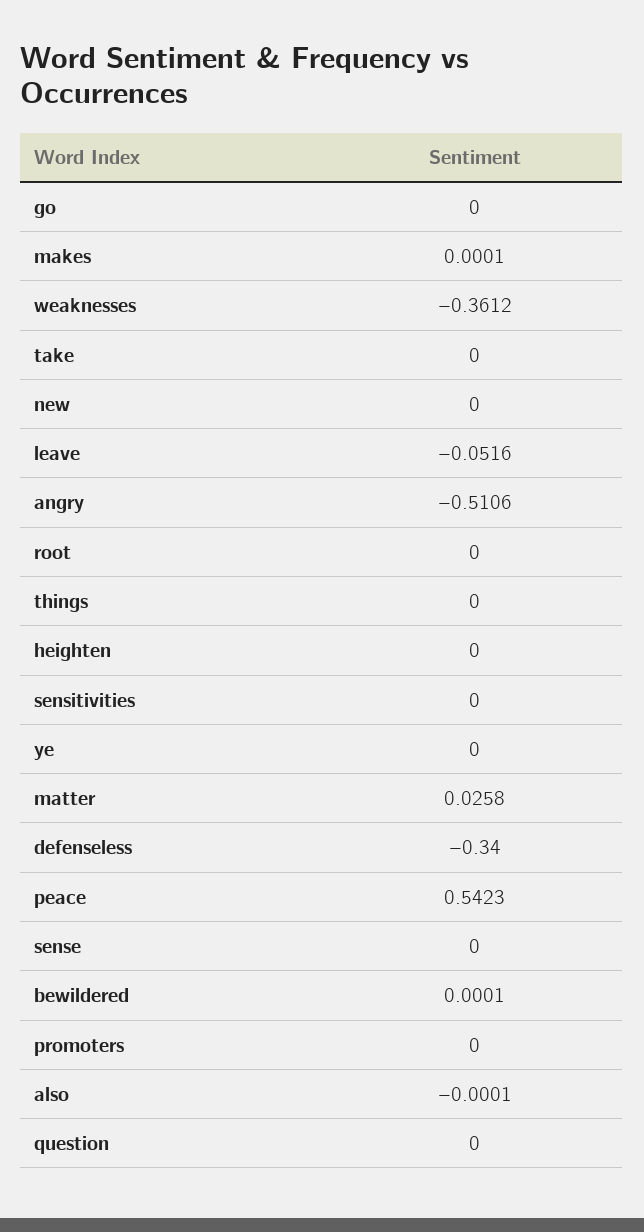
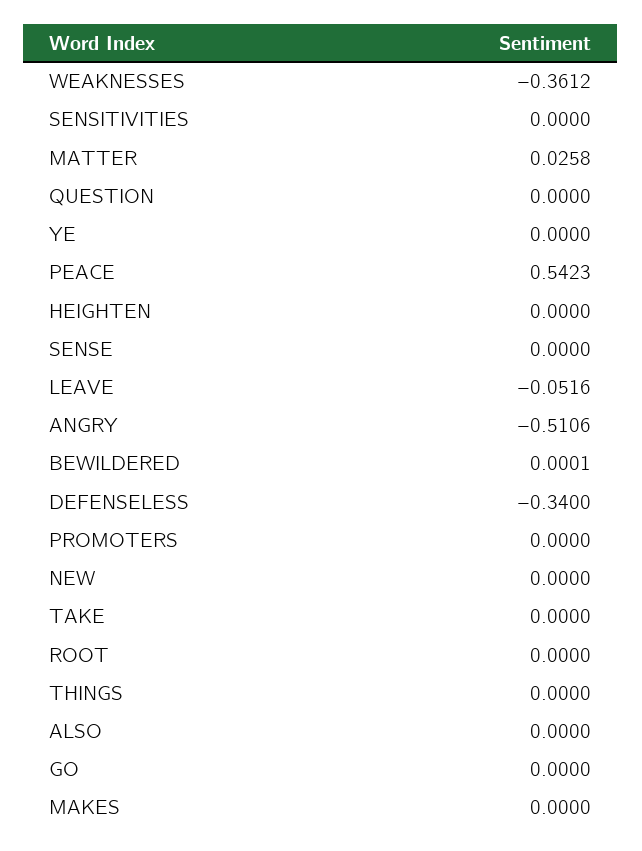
  {
    "go": 0,
-   "makes": 0.0001,
+   "makes": 0,
    "weaknesses": -0.3612,
    "take": 0,
    "new": 0,
    "leave": -0.0516,
    "angry": -0.5106,
    "root": 0,
    "things": 0,
    "heighten": 0,
    "sensitivities": 0,
    "ye": 0,
    "matter": 0.0258,
    "defenseless": -0.34,
    "peace": 0.5423,
    "sense": 0,
    "bewildered": 0.0001,
    "promoters": 0,
-   "also": -0.0001,
+   "also": 0,
    "question": 0
  }

